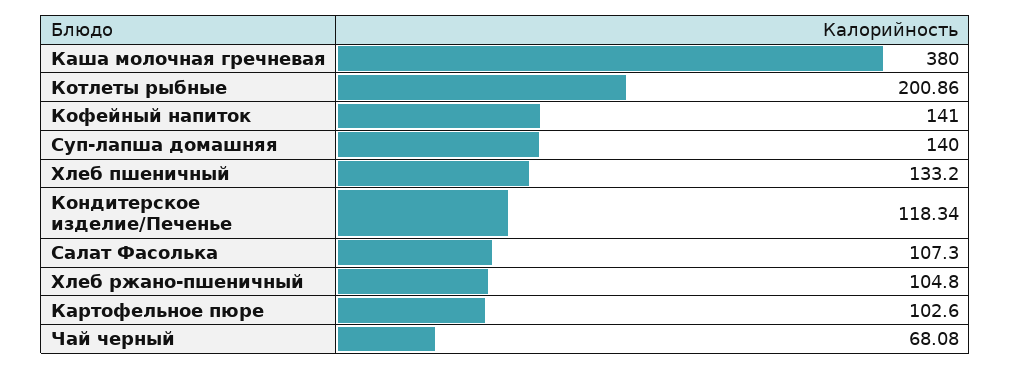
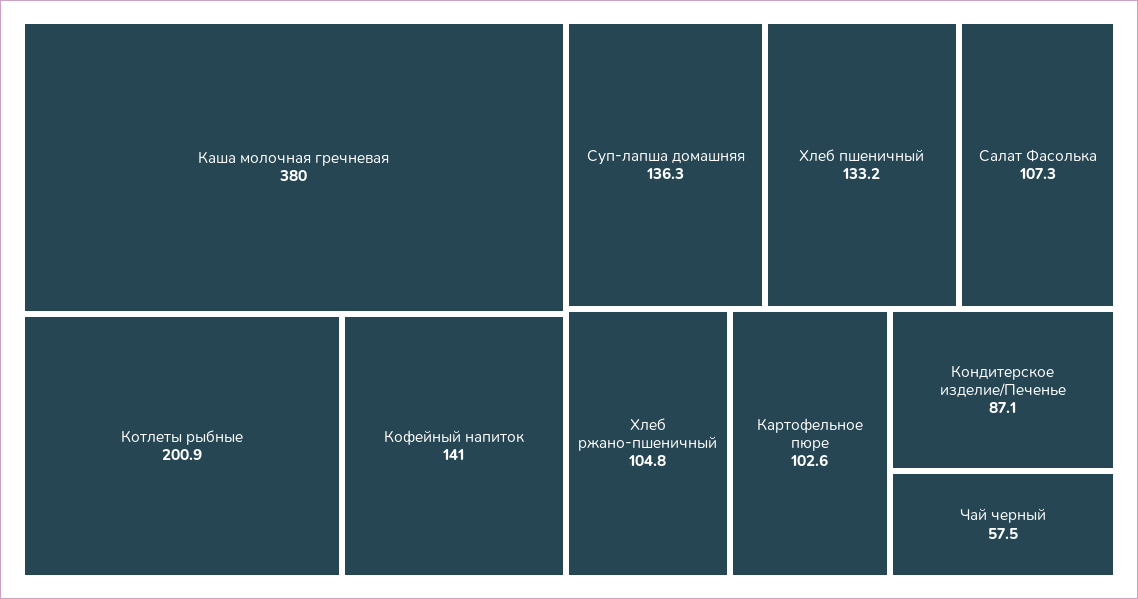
  {
    "Каша молочная гречневая": 380,
    "Котлеты рыбные": 200.86,
    "Кофейный напиток": 141,
-   "Суп-лапша домашняя": 140,
+   "Суп-лапша домашняя": 136.3,
    "Хлеб пшеничный": 133.2,
-   "Кондитерское изделие/Печенье": 118.34,
+   "Кондитерское изделие/Печенье": 87.1,
    "Салат Фасолька": 107.3,
    "Хлеб ржано-пшеничный": 104.8,
    "Картофельное пюре": 102.6,
-   "Чай черный": 68.08
+   "Чай черный": 57.5
  }

